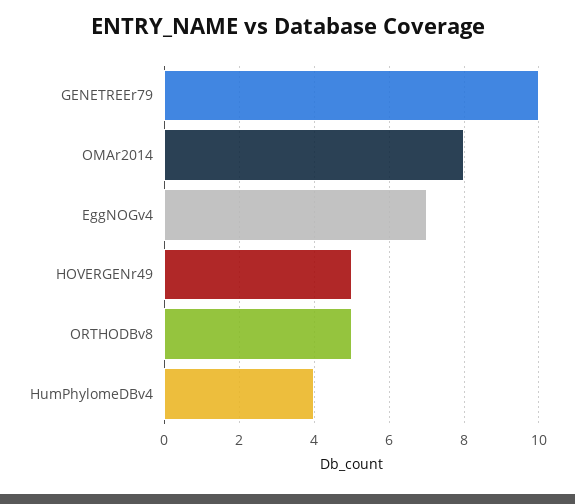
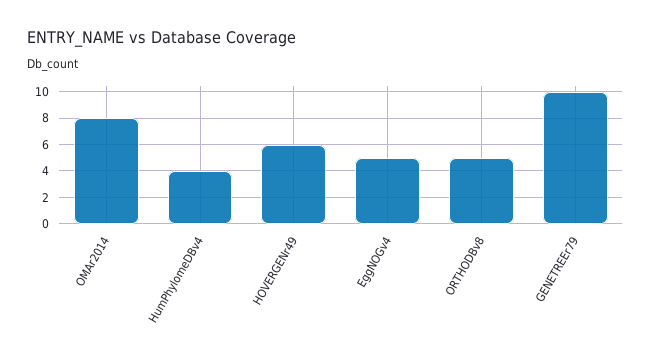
  {
    "GENETREEr79": 10,
    "OMAr2014": 8,
-   "EggNOGv4": 7,
+   "EggNOGv4": 5,
-   "HOVERGENr49": 5,
+   "HOVERGENr49": 6,
    "ORTHODBv8": 5,
    "HumPhylomeDBv4": 4
  }

